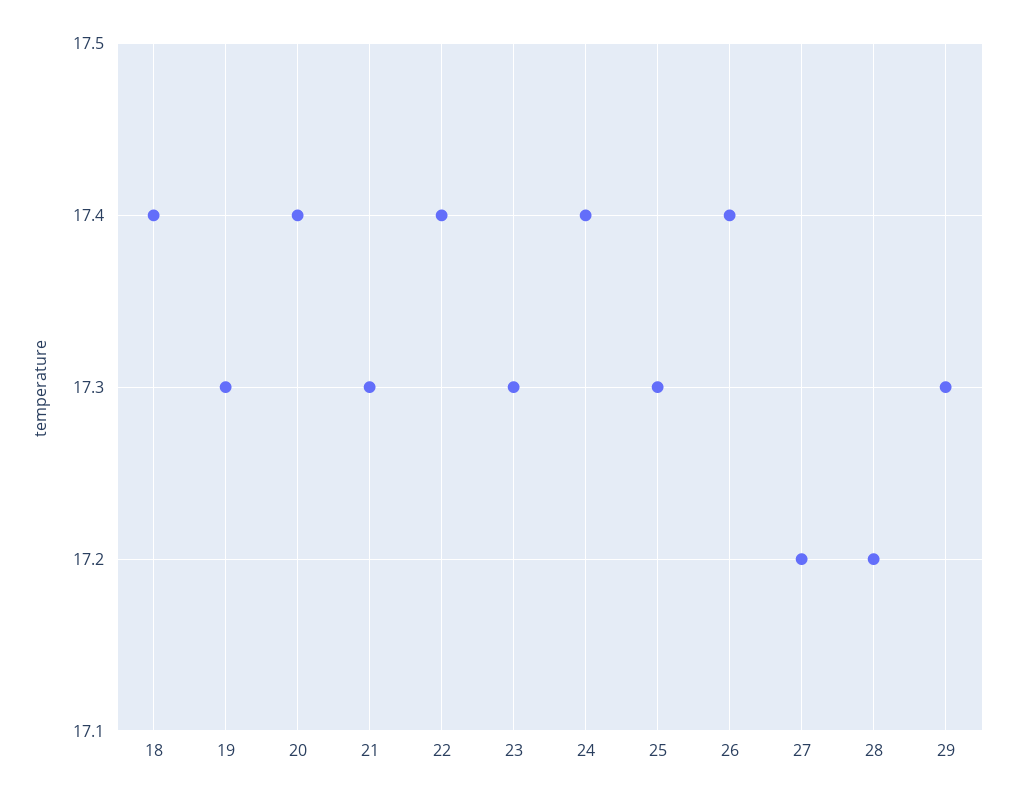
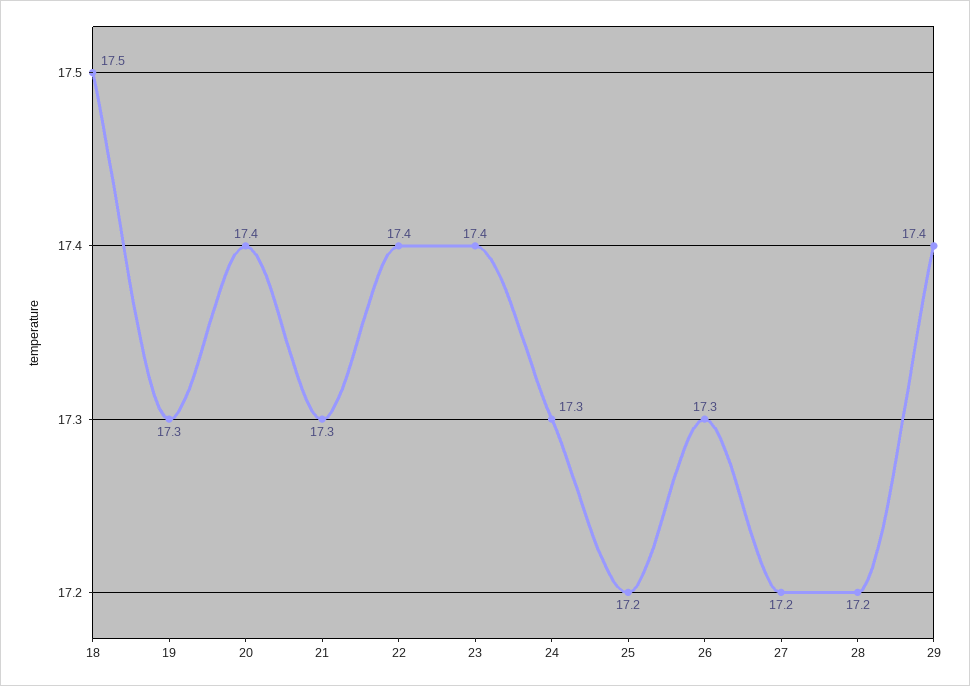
  {
-   "18": 17.4,
+   "18": 17.5,
    "19": 17.3,
    "20": 17.4,
    "21": 17.3,
    "22": 17.4,
-   "23": 17.3,
+   "23": 17.4,
-   "24": 17.4,
+   "24": 17.3,
-   "25": 17.3,
+   "25": 17.2,
-   "26": 17.4,
+   "26": 17.3,
    "27": 17.2,
    "28": 17.2,
-   "29": 17.3
+   "29": 17.4
  }

